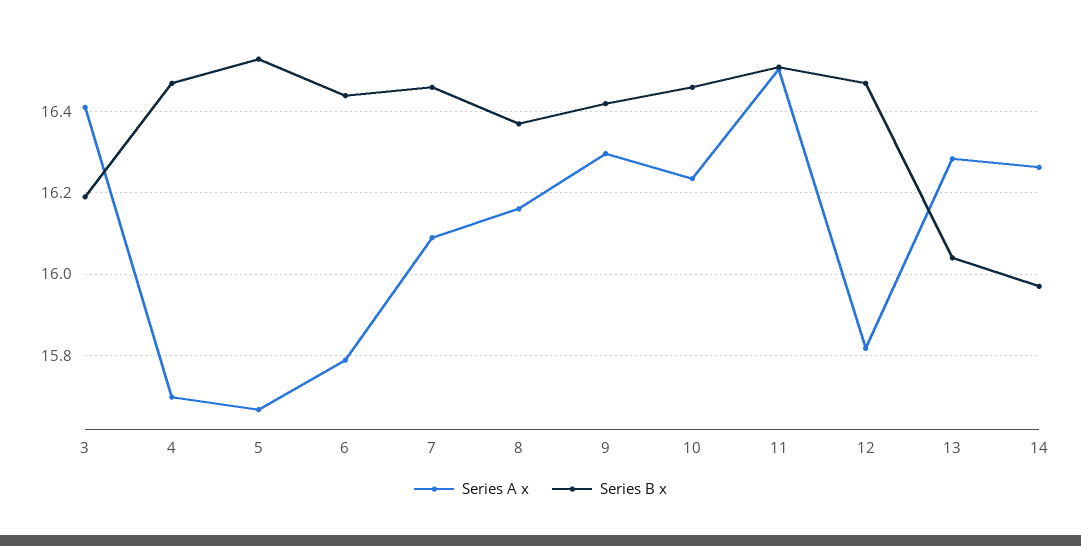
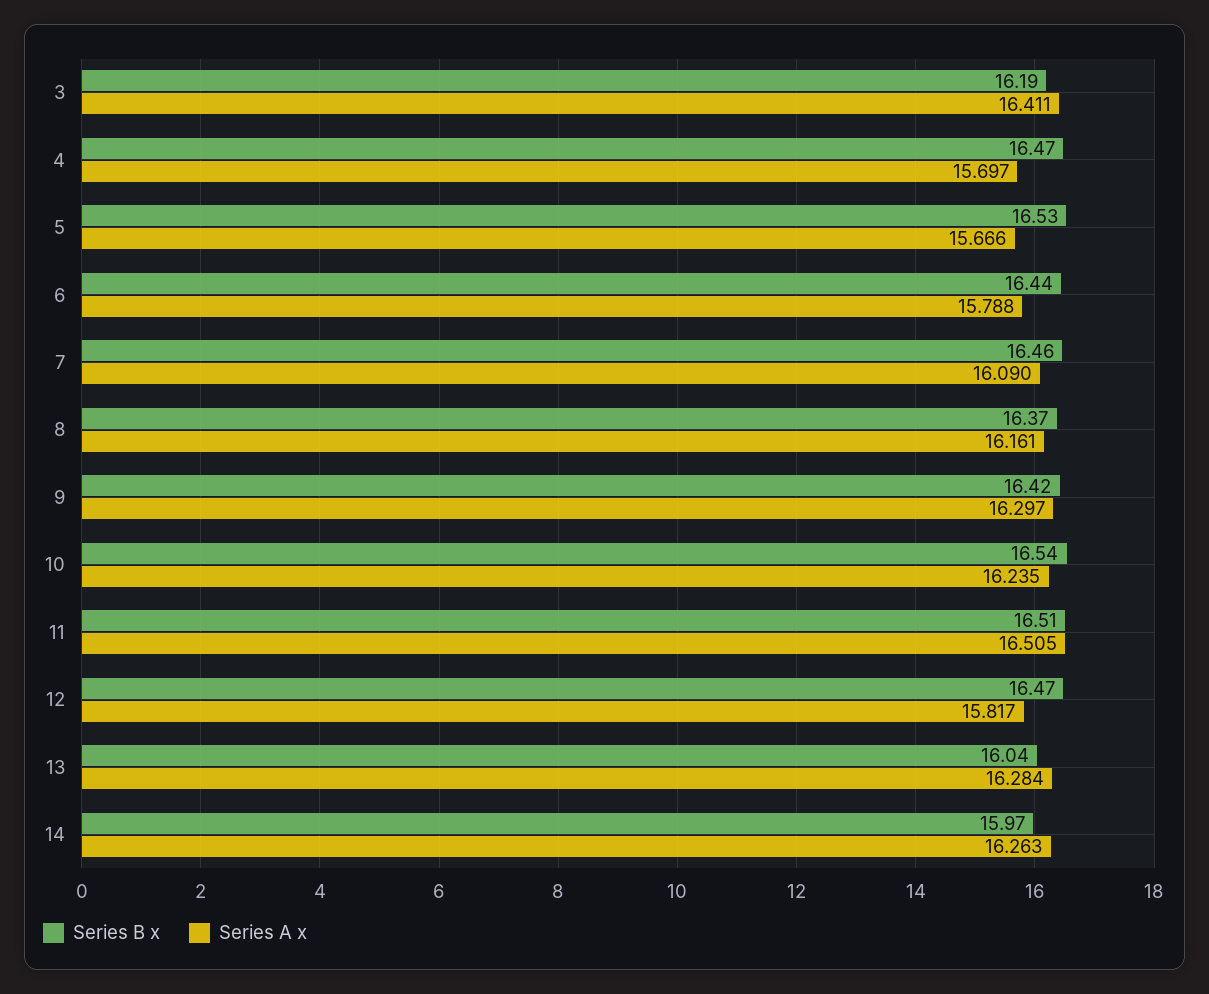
  {
    "Series A x": {
      "3": 16.411,
      "4": 15.697,
      "5": 15.666,
      "6": 15.788,
      "7": 16.09,
      "8": 16.161,
      "9": 16.297,
      "10": 16.235,
      "11": 16.505,
      "12": 15.817,
      "13": 16.284,
      "14": 16.263
    },
    "Series B x": {
      "3": 16.19,
      "4": 16.47,
      "5": 16.53,
      "6": 16.44,
      "7": 16.46,
      "8": 16.37,
      "9": 16.42,
-     "10": 16.46,
+     "10": 16.54,
      "11": 16.51,
      "12": 16.47,
      "13": 16.04,
      "14": 15.97
    }
  }

